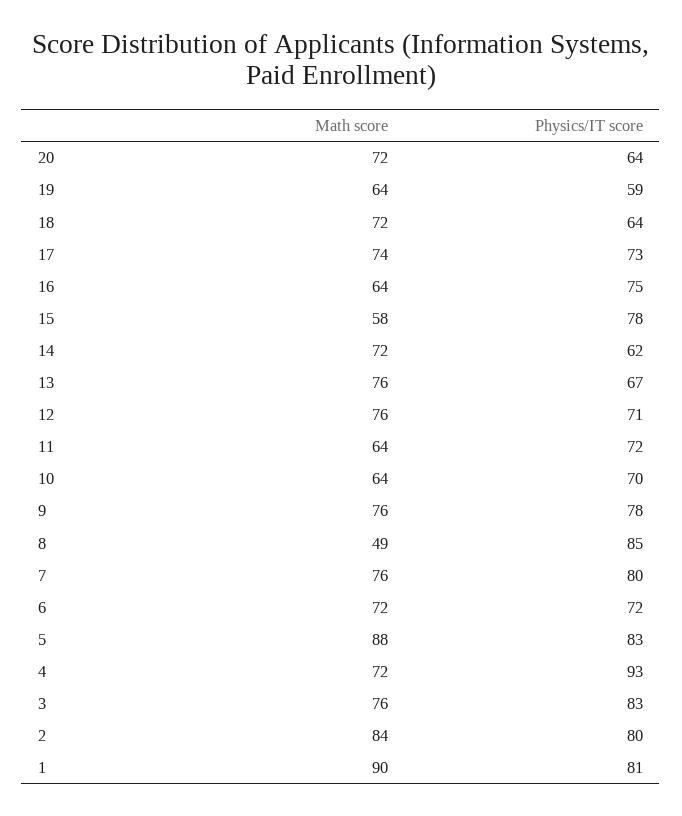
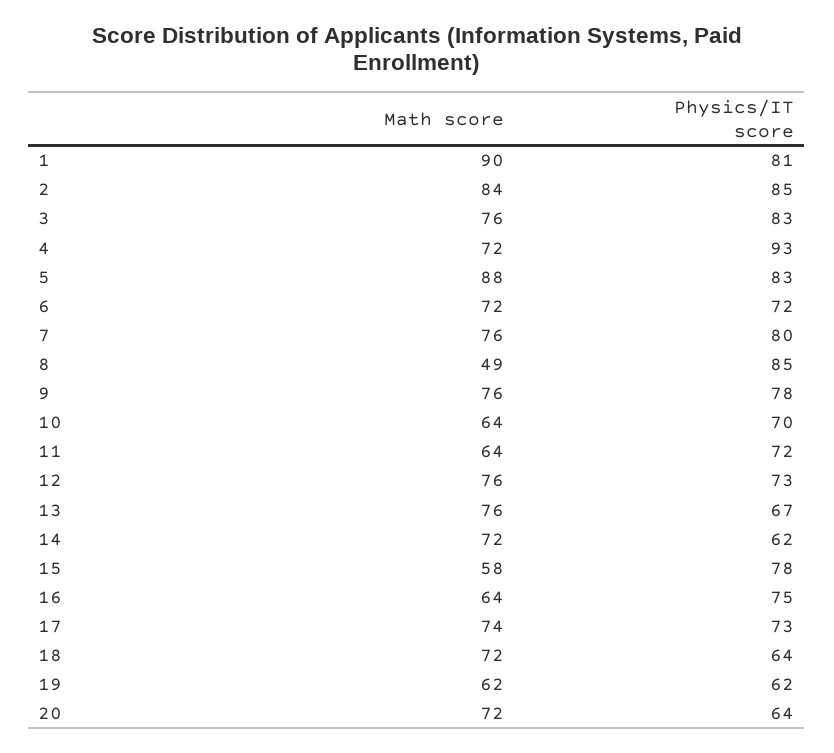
  {
    "Math score": {
      "20": 72,
-     "19": 64,
+     "19": 62,
      "18": 72,
      "17": 74,
      "16": 64,
      "15": 58,
      "14": 72,
      "13": 76,
      "12": 76,
      "11": 64,
      "10": 64,
      "9": 76,
      "8": 49,
      "7": 76,
      "6": 72,
      "5": 88,
      "4": 72,
      "3": 76,
      "2": 84,
      "1": 90
    },
    "Physics/IT score": {
      "20": 64,
-     "19": 59,
+     "19": 62,
      "18": 64,
      "17": 73,
      "16": 75,
      "15": 78,
      "14": 62,
      "13": 67,
-     "12": 71,
+     "12": 73,
      "11": 72,
      "10": 70,
      "9": 78,
      "8": 85,
      "7": 80,
      "6": 72,
      "5": 83,
      "4": 93,
      "3": 83,
-     "2": 80,
+     "2": 85,
      "1": 81
    }
  }

